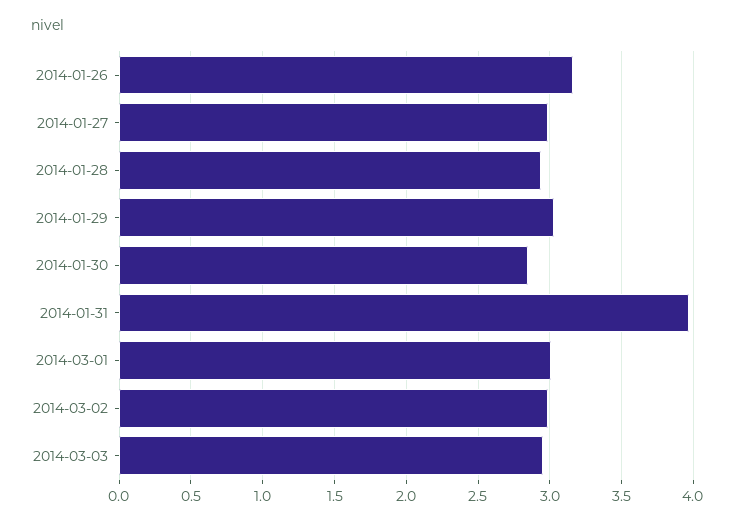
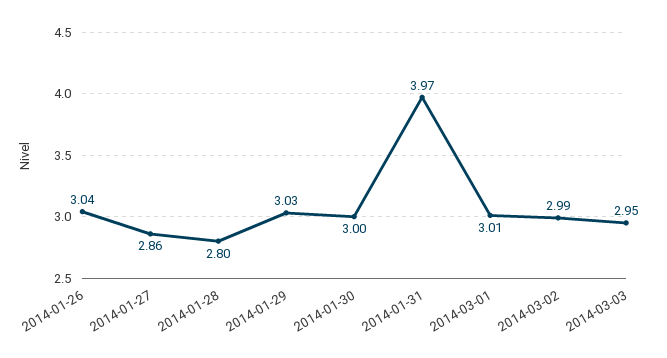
  {
-   "2014-01-26": 3.15,
+   "2014-01-26": 3.04,
-   "2014-01-27": 3,
+   "2014-01-27": 2.86,
-   "2014-01-28": 2.95,
+   "2014-01-28": 2.8,
    "2014-01-29": 3.03,
-   "2014-01-30": 2.85,
+   "2014-01-30": 3,
    "2014-01-31": 3.97,
    "2014-03-01": 3.01,
    "2014-03-02": 2.99,
    "2014-03-03": 2.95
  }

